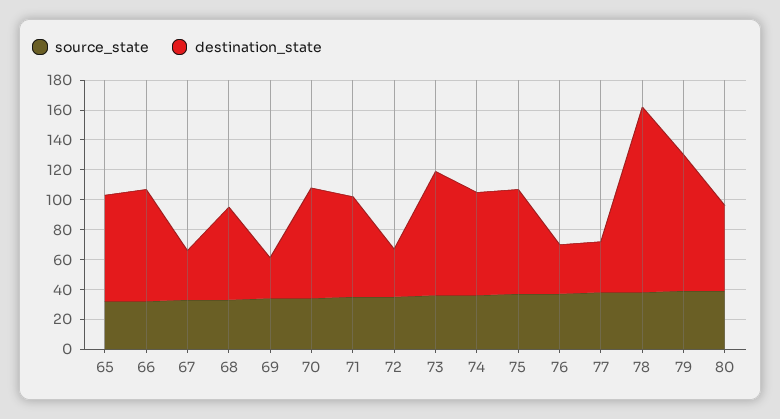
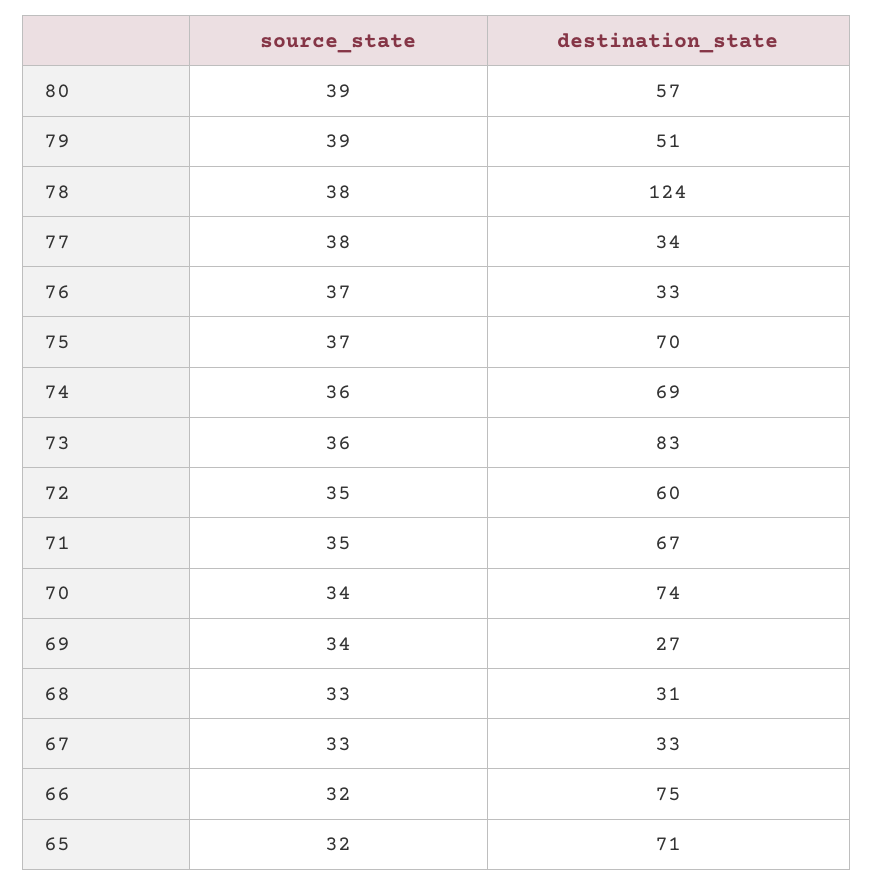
  {
    "source_state": {
      "65": 32,
      "66": 32,
      "67": 33,
      "68": 33,
      "69": 34,
      "70": 34,
      "71": 35,
      "72": 35,
      "73": 36,
      "74": 36,
      "75": 37,
      "76": 37,
      "77": 38,
      "78": 38,
      "79": 39,
      "80": 39
    },
    "destination_state": {
      "65": 71,
      "66": 75,
      "67": 33,
-     "68": 60,
+     "68": 31,
      "69": 27,
      "70": 74,
      "71": 67,
-     "72": 30,
+     "72": 60,
      "73": 83,
      "74": 69,
      "75": 70,
      "76": 33,
      "77": 34,
      "78": 124,
-     "79": 90,
+     "79": 51,
      "80": 57
    }
  }

